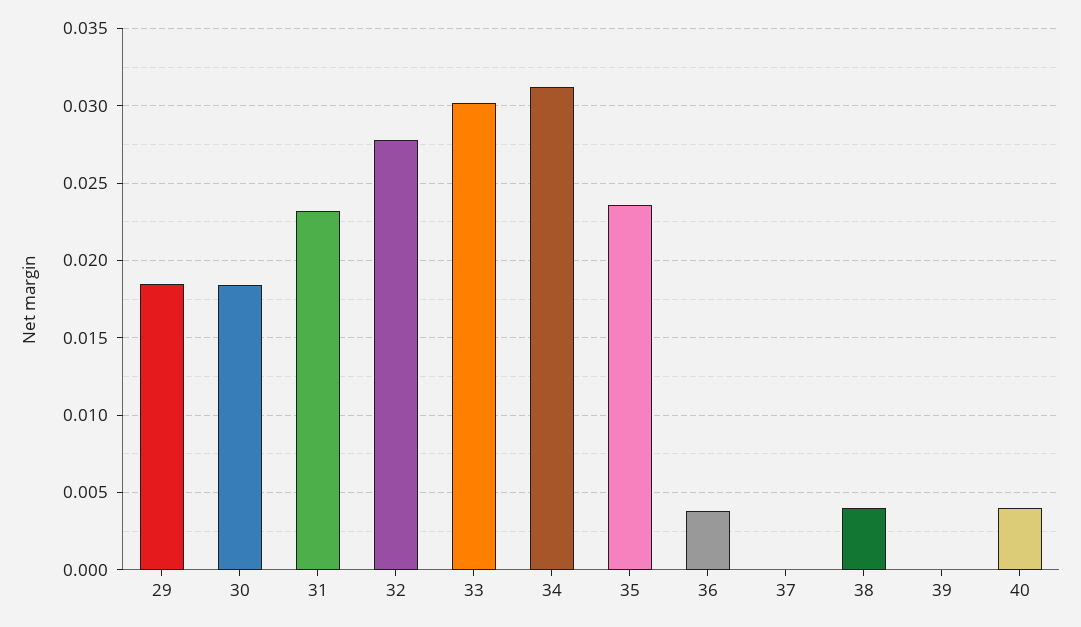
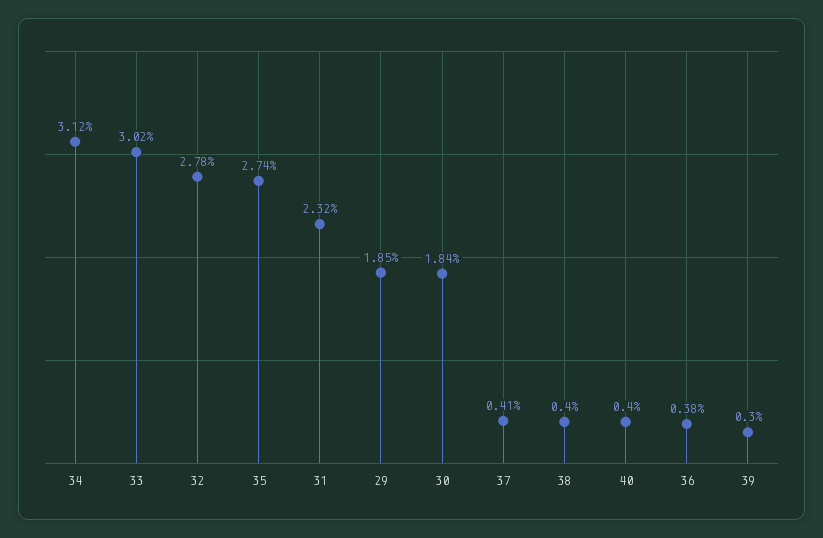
  {
    "29": 0.0185,
    "30": 0.0184,
    "31": 0.0232,
    "32": 0.0278,
    "33": 0.0302,
    "34": 0.0312,
-   "35": 0.0235,
+   "35": 0.0274,
    "36": 0.0038,
-   "37": 0,
+   "37": 0.0041,
    "38": 0.004,
-   "39": 0,
+   "39": 0.003,
    "40": 0.004
  }

